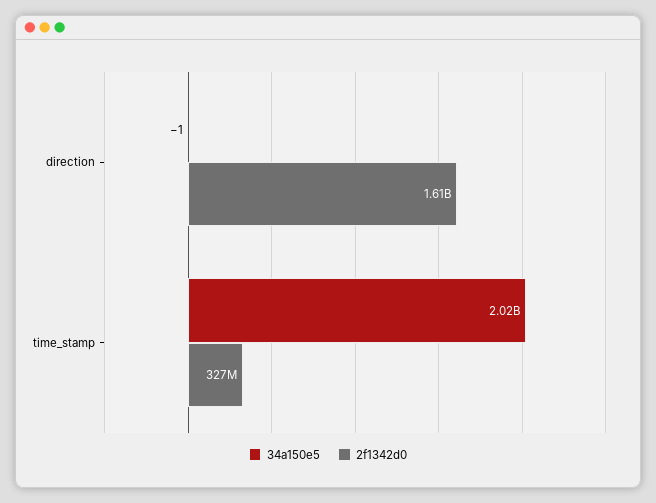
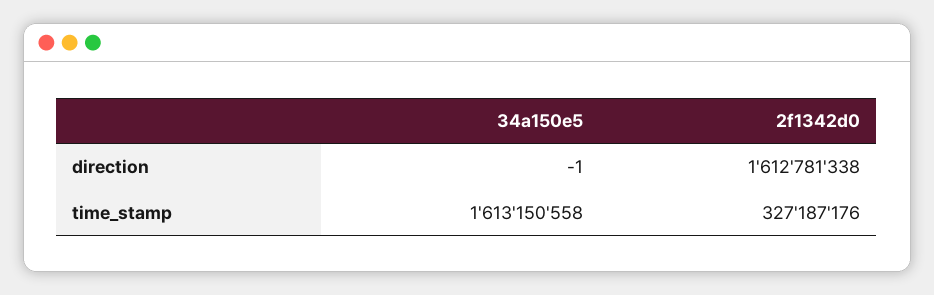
  {
    "34a150e5": {
      "direction": -1,
-     "time_stamp": 2020000000
+     "time_stamp": 1613150558
    },
    "2f1342d0": {
      "direction": 1612781338,
      "time_stamp": 327187176
    }
  }

